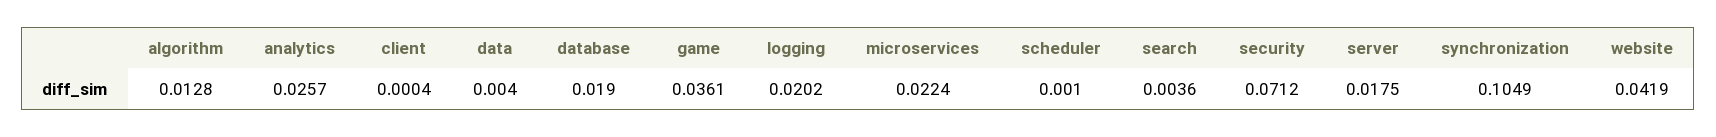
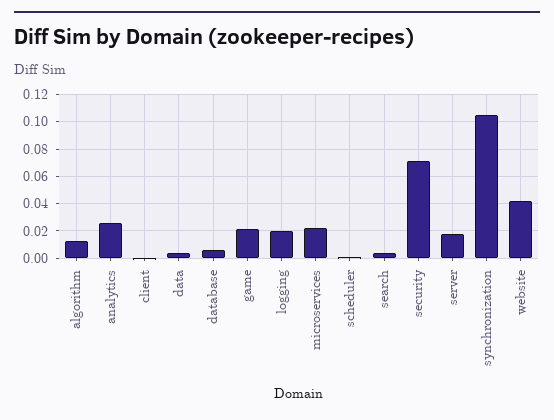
  {
    "algorithm": 0.0128,
    "analytics": 0.0257,
    "client": 0.0004,
    "data": 0.004,
-   "database": 0.019,
+   "database": 0.005,
-   "game": 0.0361,
+   "game": 0.02,
    "logging": 0.0202,
    "microservices": 0.0224,
    "scheduler": 0.001,
    "search": 0.0036,
    "security": 0.0712,
    "server": 0.0175,
    "synchronization": 0.1049,
    "website": 0.0419
  }

